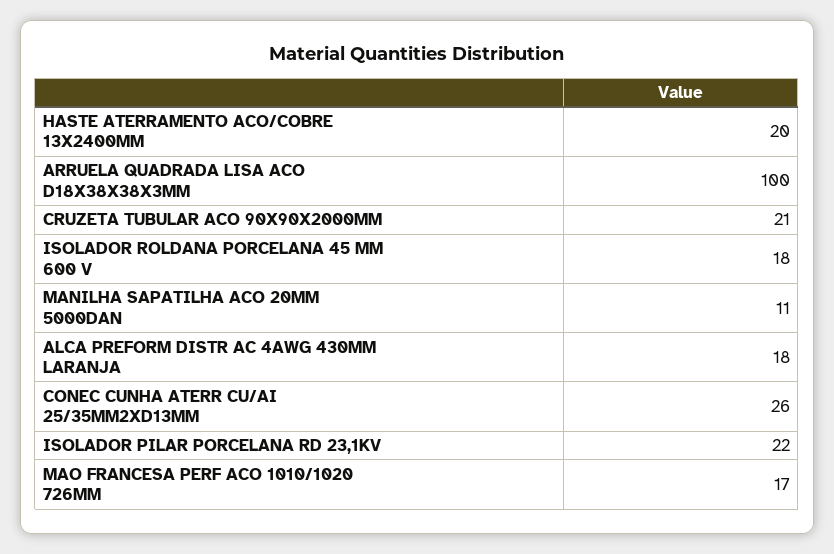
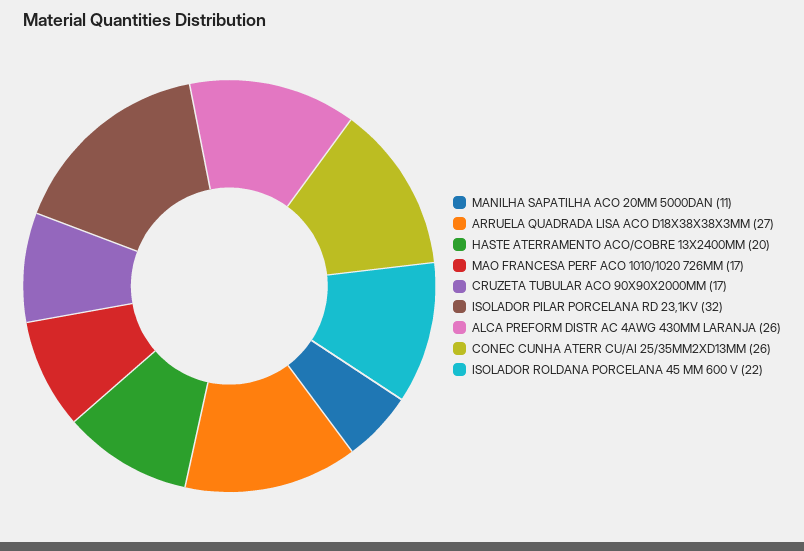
  {
    "HASTE ATERRAMENTO ACO/COBRE 13X2400MM": 20,
-   "ARRUELA QUADRADA LISA ACO D18X38X38X3MM": 100,
+   "ARRUELA QUADRADA LISA ACO D18X38X38X3MM": 27,
-   "CRUZETA TUBULAR ACO 90X90X2000MM": 21,
+   "CRUZETA TUBULAR ACO 90X90X2000MM": 17,
-   "ISOLADOR ROLDANA PORCELANA 45 MM 600 V": 18,
+   "ISOLADOR ROLDANA PORCELANA 45 MM 600 V": 22,
    "MANILHA SAPATILHA ACO 20MM 5000DAN": 11,
-   "ALCA PREFORM DISTR AC 4AWG 430MM LARANJA": 18,
+   "ALCA PREFORM DISTR AC 4AWG 430MM LARANJA": 26,
    "CONEC CUNHA ATERR CU/AI 25/35MM2XD13MM": 26,
-   "ISOLADOR PILAR PORCELANA RD 23,1KV": 22,
+   "ISOLADOR PILAR PORCELANA RD 23,1KV": 32,
    "MAO FRANCESA PERF ACO 1010/1020 726MM": 17
  }

